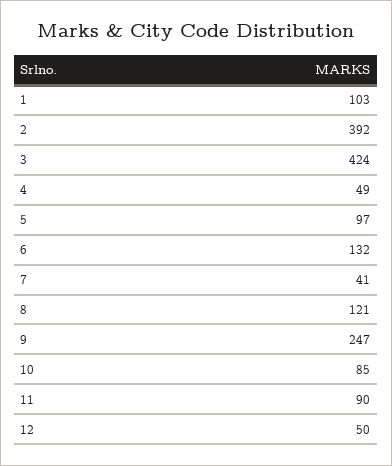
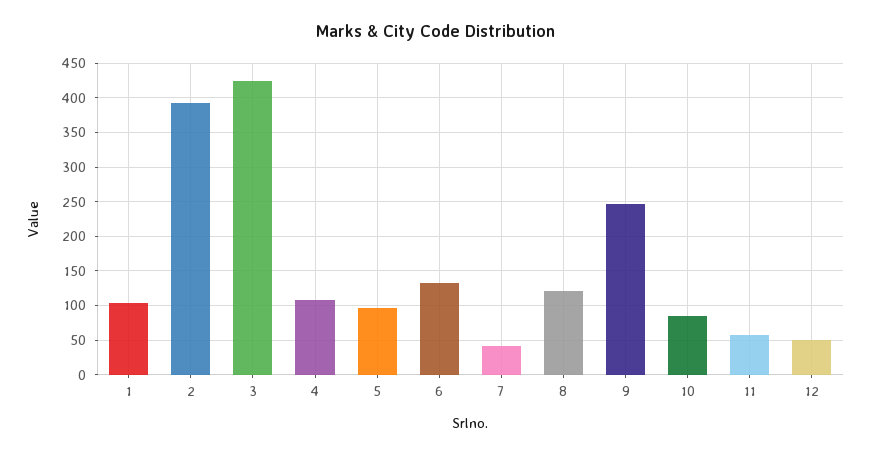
  {
    "1": 103,
    "2": 392,
    "3": 424,
-   "4": 49,
+   "4": 110,
    "5": 97,
    "6": 132,
    "7": 41,
    "8": 121,
    "9": 247,
    "10": 85,
-   "11": 90,
+   "11": 60,
    "12": 50
  }

